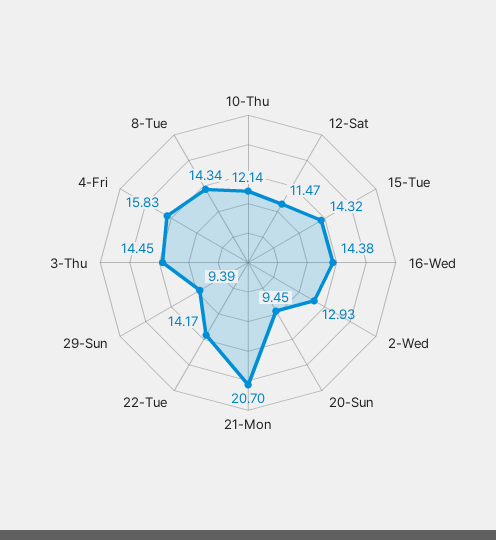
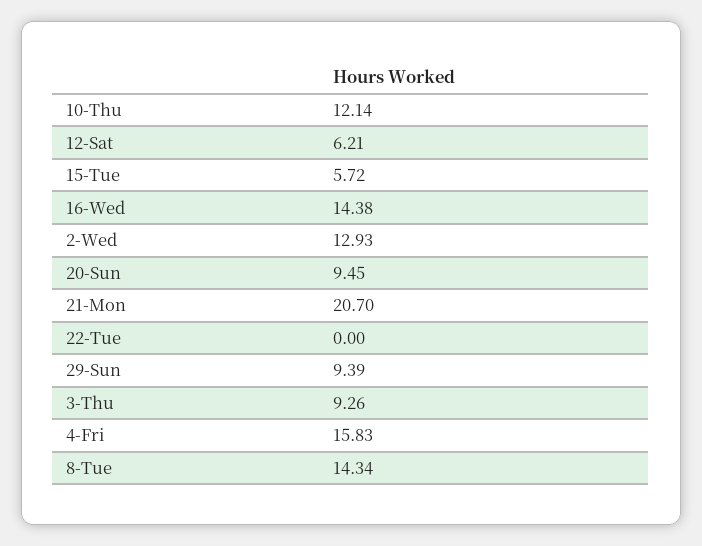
  {
    "10-Thu": 12.14,
-   "12-Sat": 11.47,
+   "12-Sat": 6.21,
-   "15-Tue": 14.32,
+   "15-Tue": 5.72,
    "16-Wed": 14.38,
    "2-Wed": 12.93,
    "20-Sun": 9.45,
    "21-Mon": 20.7,
-   "22-Tue": 14.17,
+   "22-Tue": 0,
    "29-Sun": 9.39,
-   "3-Thu": 14.45,
+   "3-Thu": 9.26,
    "4-Fri": 15.83,
    "8-Tue": 14.34
  }

